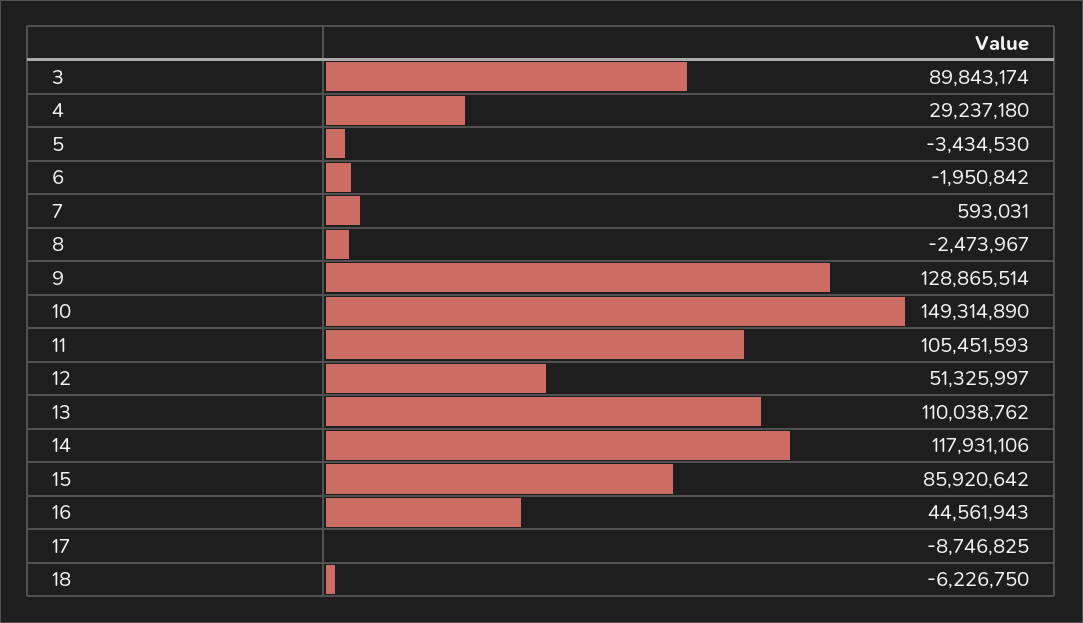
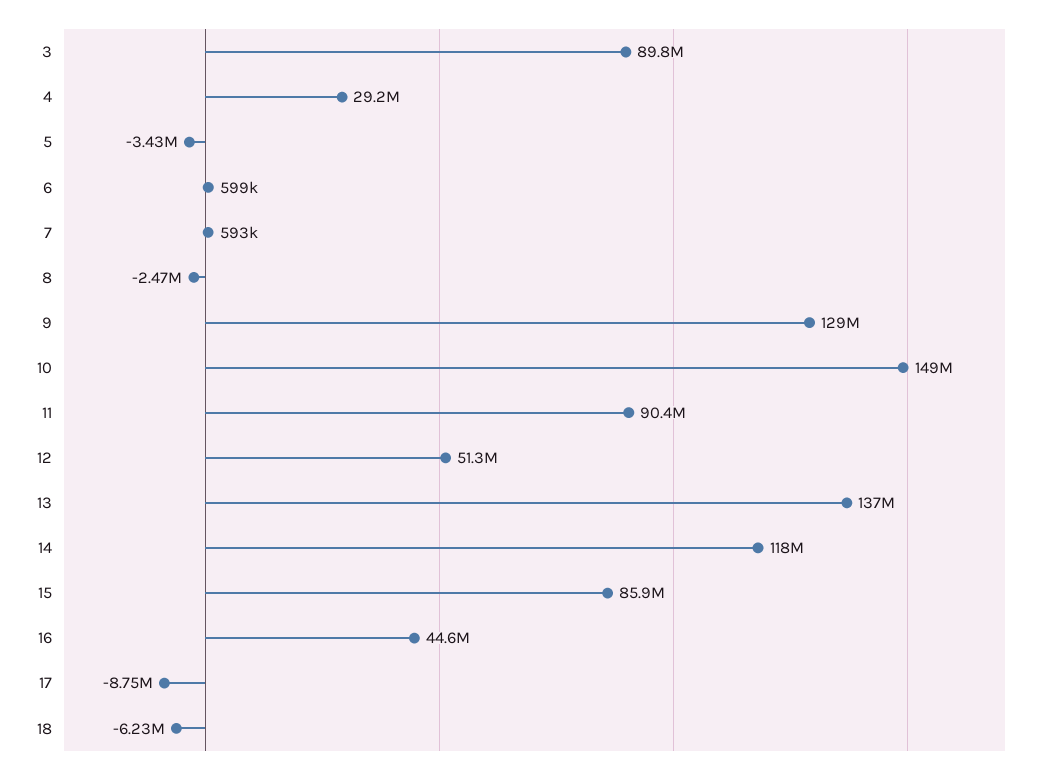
  {
    "3": 89843174,
    "4": 29237180,
    "5": -3434530,
-   "6": -1950842,
+   "6": 599000,
    "7": 593031,
    "8": -2473967,
    "9": 128865514,
    "10": 149314890,
-   "11": 105451593,
+   "11": 90400000,
    "12": 51325997,
-   "13": 110038762,
+   "13": 137000000,
    "14": 117931106,
    "15": 85920642,
    "16": 44561943,
    "17": -8746825,
    "18": -6226750
  }

